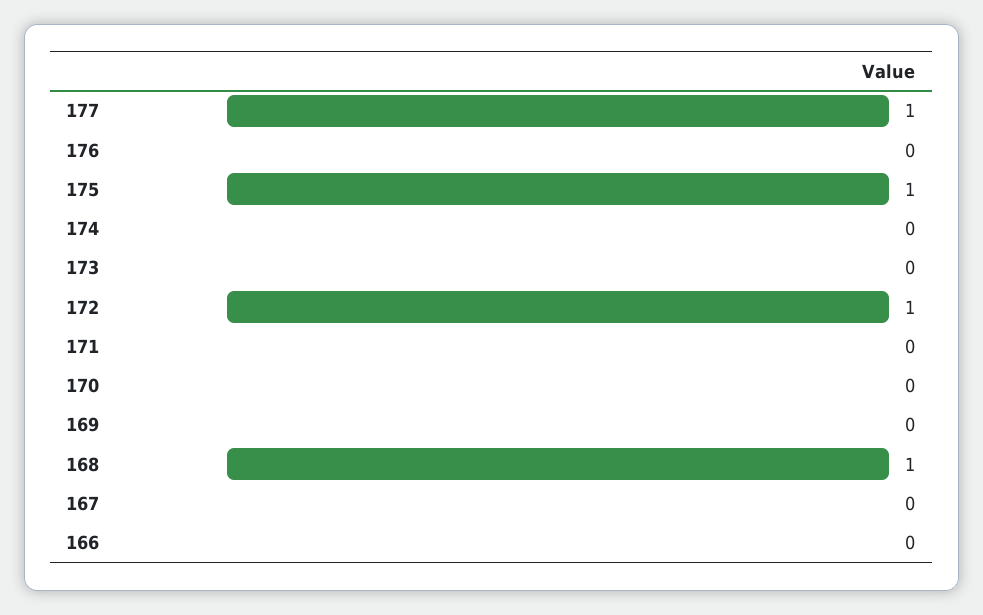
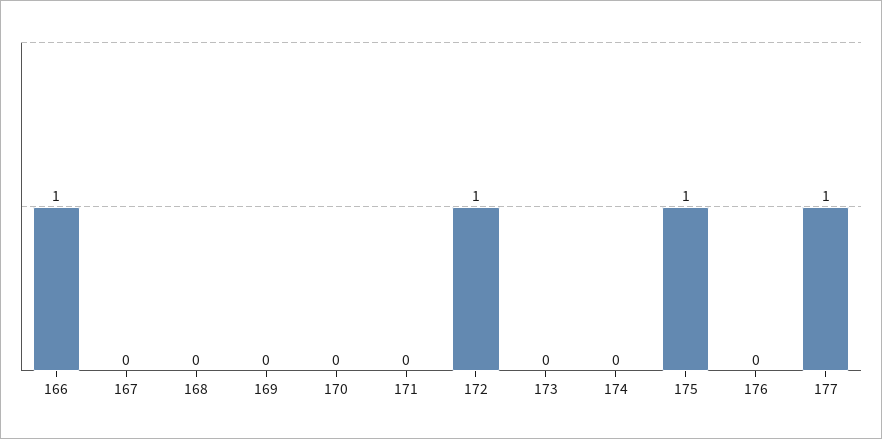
  {
    "177": 1,
    "176": 0,
    "175": 1,
    "174": 0,
    "173": 0,
    "172": 1,
    "171": 0,
    "170": 0,
    "169": 0,
-   "168": 1,
+   "168": 0,
    "167": 0,
-   "166": 0
+   "166": 1
  }

